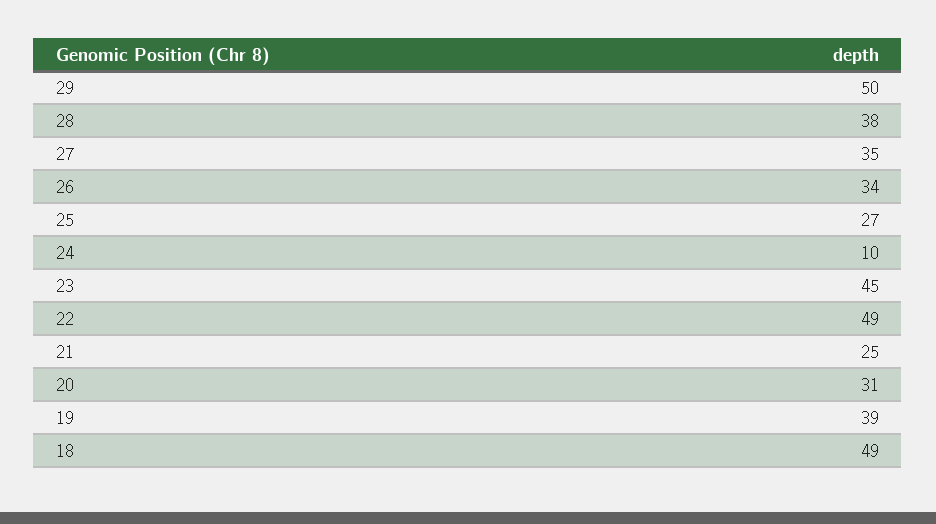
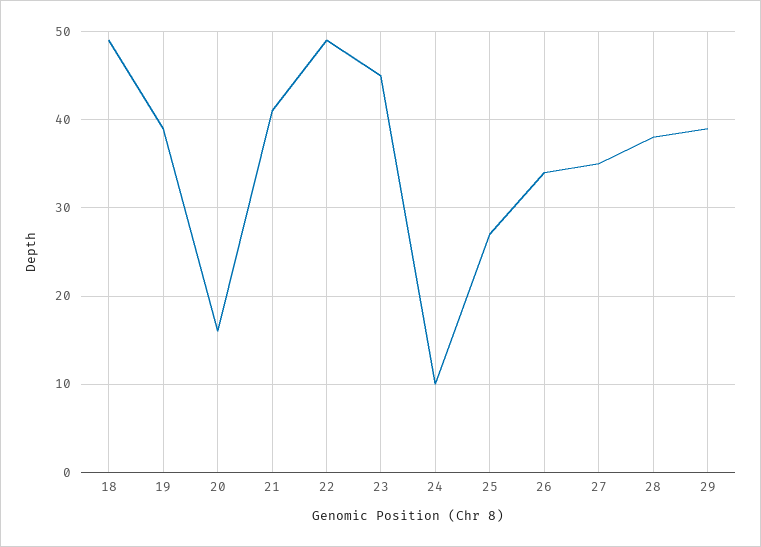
  {
-   "29": 50,
+   "29": 39,
    "28": 38,
    "27": 35,
    "26": 34,
    "25": 27,
    "24": 10,
    "23": 45,
    "22": 49,
-   "21": 25,
+   "21": 41,
-   "20": 31,
+   "20": 16,
    "19": 39,
    "18": 49
  }

